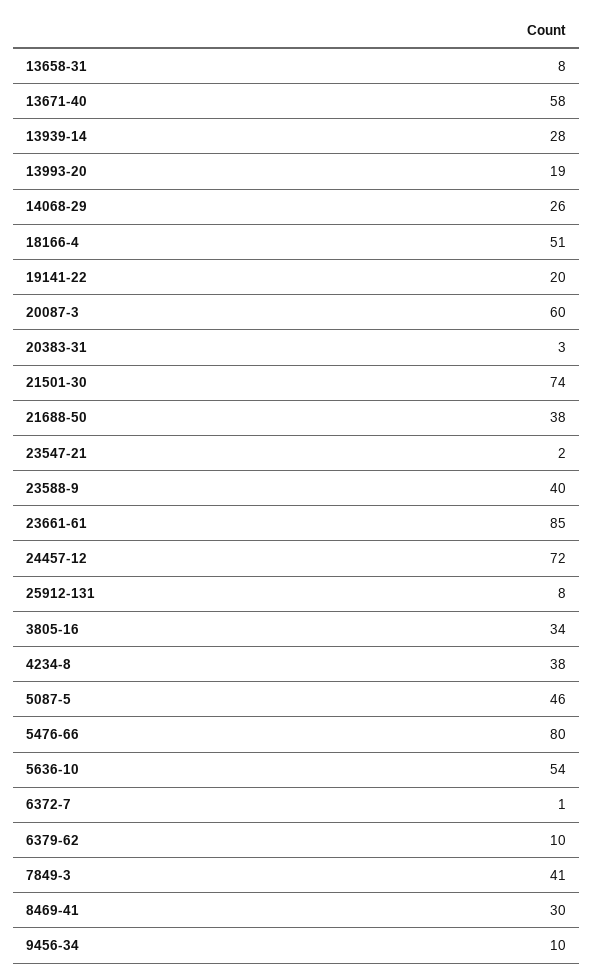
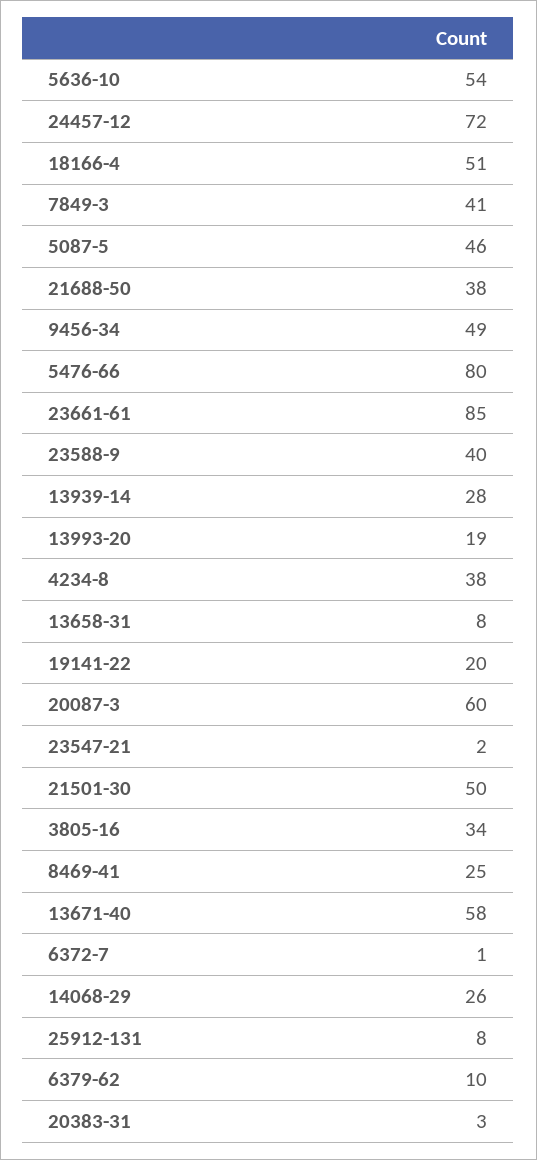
  {
    "13658-31": 8,
    "13671-40": 58,
    "13939-14": 28,
    "13993-20": 19,
    "14068-29": 26,
    "18166-4": 51,
    "19141-22": 20,
    "20087-3": 60,
    "20383-31": 3,
-   "21501-30": 74,
+   "21501-30": 50,
    "21688-50": 38,
    "23547-21": 2,
    "23588-9": 40,
    "23661-61": 85,
    "24457-12": 72,
    "25912-131": 8,
    "3805-16": 34,
    "4234-8": 38,
    "5087-5": 46,
    "5476-66": 80,
    "5636-10": 54,
    "6372-7": 1,
    "6379-62": 10,
    "7849-3": 41,
-   "8469-41": 30,
+   "8469-41": 25,
-   "9456-34": 10
+   "9456-34": 49
  }

